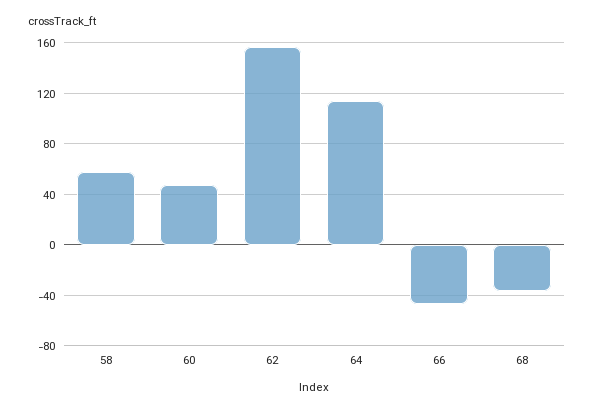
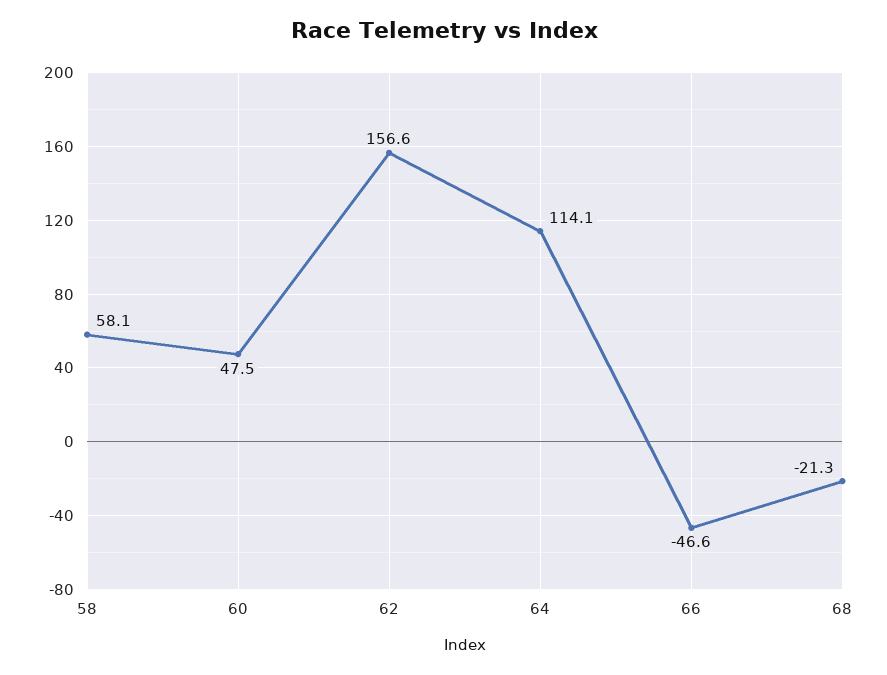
  {
    "58": 58.1,
    "60": 47.5,
    "62": 156.6,
    "64": 114.1,
    "66": -46.6,
-   "68": -35
+   "68": -21.3
  }

